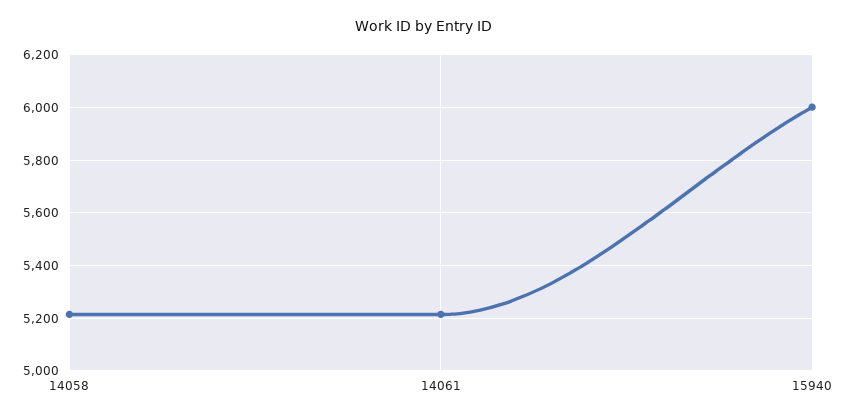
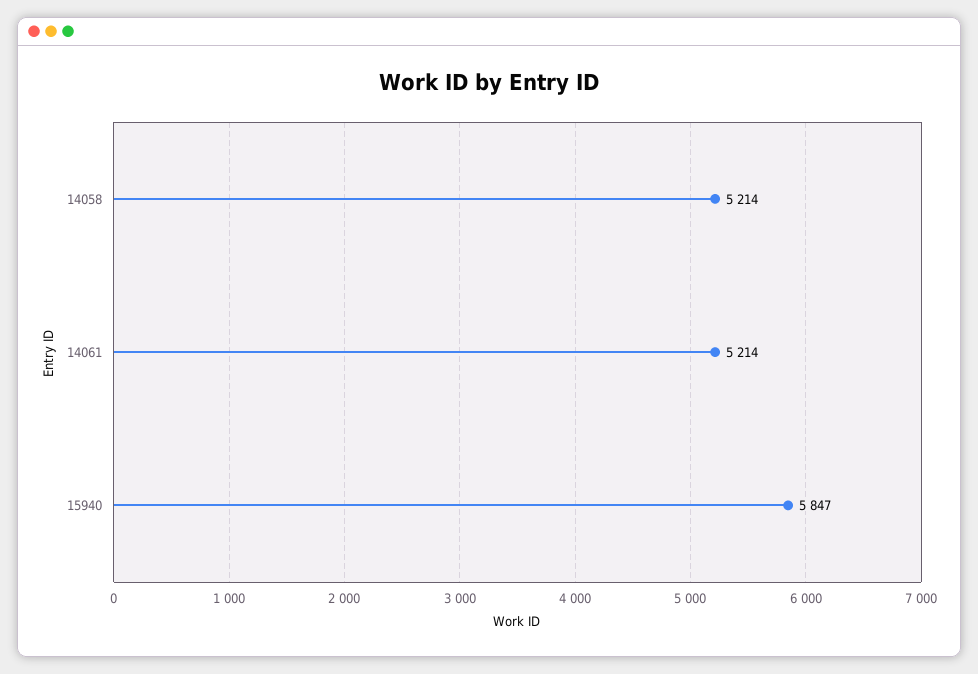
  {
    "14058": 5214,
    "14061": 5214,
-   "15940": 6000
+   "15940": 5847
  }

